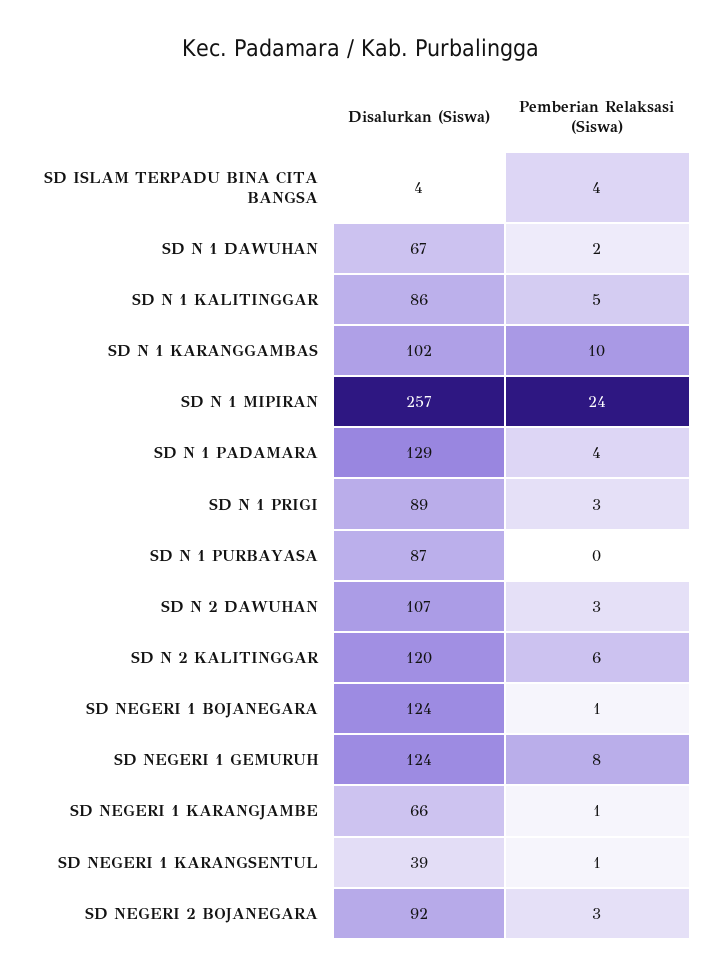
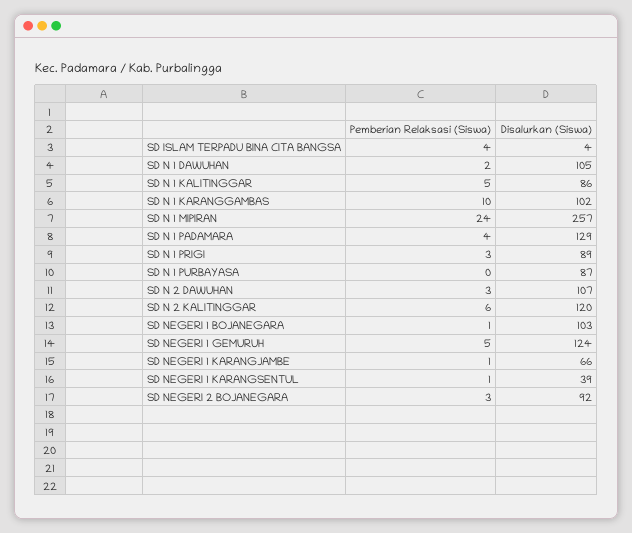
  {
    "Disalurkan (Siswa)": {
      "SD ISLAM TERPADU BINA CITA BANGSA": 4,
-     "SD N 1 DAWUHAN": 67,
+     "SD N 1 DAWUHAN": 105,
      "SD N 1 KALITINGGAR": 86,
      "SD N 1 KARANGGAMBAS": 102,
      "SD N 1 MIPIRAN": 257,
      "SD N 1 PADAMARA": 129,
      "SD N 1 PRIGI": 89,
      "SD N 1 PURBAYASA": 87,
      "SD N 2 DAWUHAN": 107,
      "SD N 2 KALITINGGAR": 120,
-     "SD NEGERI 1 BOJANEGARA": 124,
+     "SD NEGERI 1 BOJANEGARA": 103,
      "SD NEGERI 1 GEMURUH": 124,
      "SD NEGERI 1 KARANGJAMBE": 66,
      "SD NEGERI 1 KARANGSENTUL": 39,
      "SD NEGERI 2 BOJANEGARA": 92
    },
    "Pemberian Relaksasi (Siswa)": {
      "SD ISLAM TERPADU BINA CITA BANGSA": 4,
      "SD N 1 DAWUHAN": 2,
      "SD N 1 KALITINGGAR": 5,
      "SD N 1 KARANGGAMBAS": 10,
      "SD N 1 MIPIRAN": 24,
      "SD N 1 PADAMARA": 4,
      "SD N 1 PRIGI": 3,
      "SD N 1 PURBAYASA": 0,
      "SD N 2 DAWUHAN": 3,
      "SD N 2 KALITINGGAR": 6,
      "SD NEGERI 1 BOJANEGARA": 1,
-     "SD NEGERI 1 GEMURUH": 8,
+     "SD NEGERI 1 GEMURUH": 5,
      "SD NEGERI 1 KARANGJAMBE": 1,
      "SD NEGERI 1 KARANGSENTUL": 1,
      "SD NEGERI 2 BOJANEGARA": 3
    }
  }

